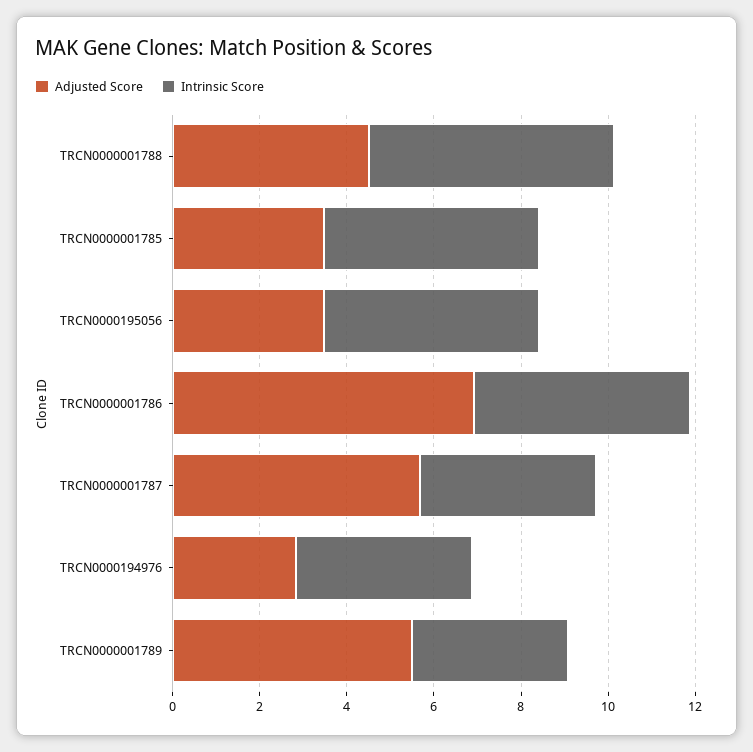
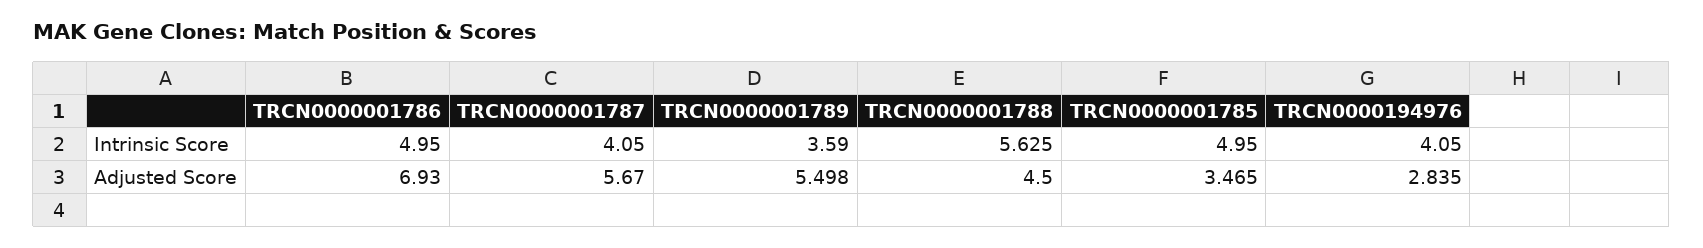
  {
    "Adjusted Score": {
      "TRCN0000001788": 4.5,
      "TRCN0000001785": 3.465,
-     "TRCN0000195056": 3.5,
      "TRCN0000001786": 6.93,
      "TRCN0000001787": 5.67,
      "TRCN0000194976": 2.835,
      "TRCN0000001789": 5.498
    },
    "Intrinsic Score": {
      "TRCN0000001788": 5.625,
      "TRCN0000001785": 4.95,
-     "TRCN0000195056": 5,
      "TRCN0000001786": 4.95,
      "TRCN0000001787": 4.05,
      "TRCN0000194976": 4.05,
      "TRCN0000001789": 3.59
    }
  }

